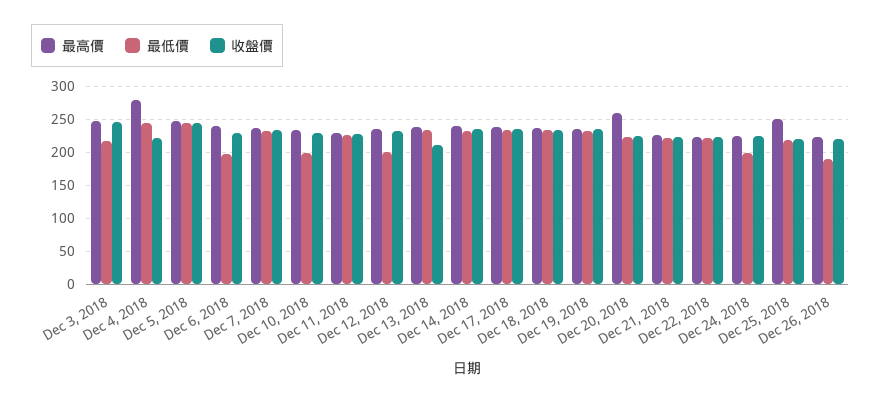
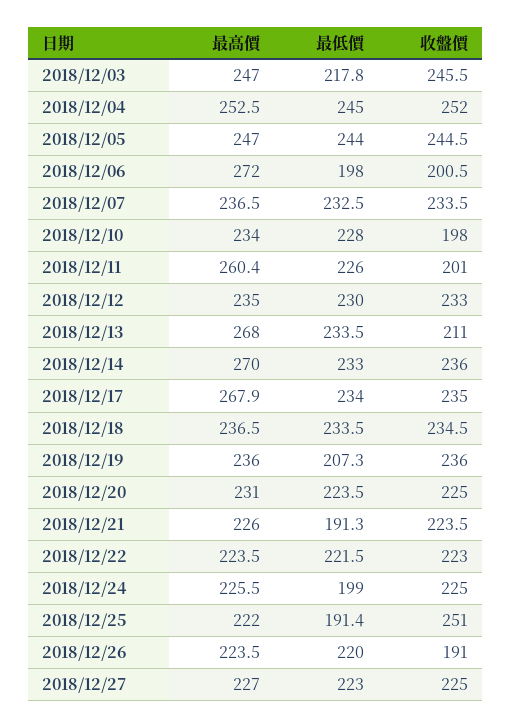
  {
    "最高價": {
      "Dec 3, 2018": 247,
-     "Dec 4, 2018": 280,
+     "Dec 4, 2018": 252.5,
      "Dec 5, 2018": 247,
-     "Dec 6, 2018": 240,
+     "Dec 6, 2018": 272,
      "Dec 7, 2018": 236.5,
      "Dec 10, 2018": 234,
-     "Dec 11, 2018": 230,
+     "Dec 11, 2018": 260.4,
      "Dec 12, 2018": 235,
-     "Dec 13, 2018": 240,
+     "Dec 13, 2018": 268,
-     "Dec 14, 2018": 240,
+     "Dec 14, 2018": 270,
-     "Dec 17, 2018": 240,
+     "Dec 17, 2018": 267.9,
      "Dec 18, 2018": 236.5,
      "Dec 19, 2018": 236,
-     "Dec 20, 2018": 260,
+     "Dec 20, 2018": 231,
      "Dec 21, 2018": 226,
      "Dec 22, 2018": 223.5,
      "Dec 24, 2018": 225.5,
-     "Dec 25, 2018": 250,
+     "Dec 25, 2018": 222,
-     "Dec 26, 2018": 223.5
+     "Dec 26, 2018": 223.5,
+     "2018/12/27": 227
    },
    "最低價": {
      "Dec 3, 2018": 217.8,
      "Dec 4, 2018": 245,
      "Dec 5, 2018": 244,
      "Dec 6, 2018": 198,
      "Dec 7, 2018": 232.5,
-     "Dec 10, 2018": 200,
+     "Dec 10, 2018": 228,
      "Dec 11, 2018": 226,
-     "Dec 12, 2018": 200,
+     "Dec 12, 2018": 230,
      "Dec 13, 2018": 233.5,
      "Dec 14, 2018": 233,
      "Dec 17, 2018": 234,
      "Dec 18, 2018": 233.5,
-     "Dec 19, 2018": 230,
+     "Dec 19, 2018": 207.3,
      "Dec 20, 2018": 223.5,
-     "Dec 21, 2018": 220,
+     "Dec 21, 2018": 191.3,
      "Dec 22, 2018": 221.5,
      "Dec 24, 2018": 199,
-     "Dec 25, 2018": 220,
+     "Dec 25, 2018": 191.4,
-     "Dec 26, 2018": 190
+     "Dec 26, 2018": 220,
+     "2018/12/27": 223
    },
    "收盤價": {
      "Dec 3, 2018": 245.5,
-     "Dec 4, 2018": 220,
+     "Dec 4, 2018": 252,
      "Dec 5, 2018": 244.5,
-     "Dec 6, 2018": 230,
+     "Dec 6, 2018": 200.5,
      "Dec 7, 2018": 233.5,
-     "Dec 10, 2018": 230,
+     "Dec 10, 2018": 198,
-     "Dec 11, 2018": 230,
+     "Dec 11, 2018": 201,
      "Dec 12, 2018": 233,
      "Dec 13, 2018": 211,
      "Dec 14, 2018": 236,
      "Dec 17, 2018": 235,
      "Dec 18, 2018": 234.5,
      "Dec 19, 2018": 236,
      "Dec 20, 2018": 225,
      "Dec 21, 2018": 223.5,
      "Dec 22, 2018": 223,
      "Dec 24, 2018": 225,
-     "Dec 25, 2018": 220,
+     "Dec 25, 2018": 251,
-     "Dec 26, 2018": 220
+     "Dec 26, 2018": 191,
+     "2018/12/27": 225
    }
  }

